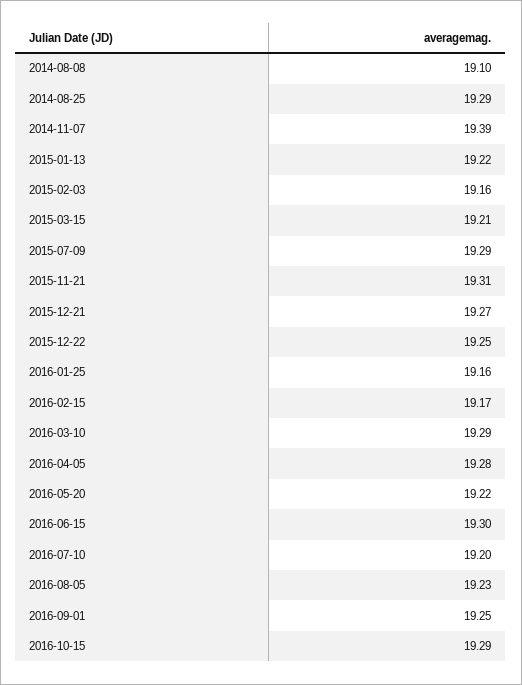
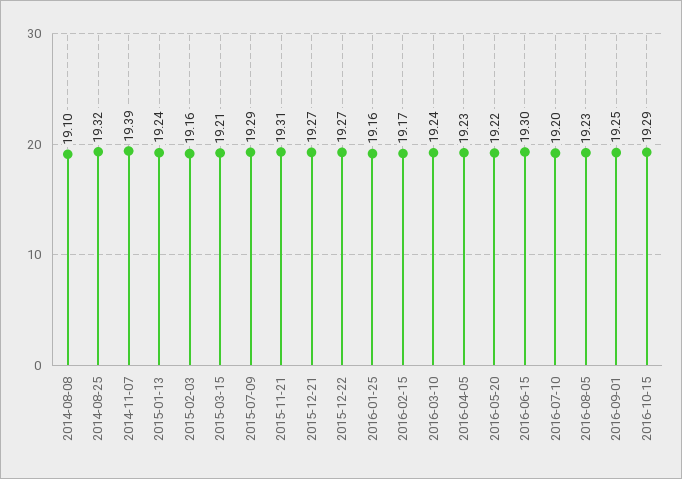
  {
    "2014-08-08": 19.1,
-   "2014-08-25": 19.29,
+   "2014-08-25": 19.32,
    "2014-11-07": 19.39,
-   "2015-01-13": 19.22,
+   "2015-01-13": 19.24,
    "2015-02-03": 19.16,
    "2015-03-15": 19.21,
    "2015-07-09": 19.29,
    "2015-11-21": 19.31,
    "2015-12-21": 19.27,
-   "2015-12-22": 19.25,
+   "2015-12-22": 19.27,
    "2016-01-25": 19.16,
    "2016-02-15": 19.17,
-   "2016-03-10": 19.29,
+   "2016-03-10": 19.24,
-   "2016-04-05": 19.28,
+   "2016-04-05": 19.23,
    "2016-05-20": 19.22,
    "2016-06-15": 19.3,
    "2016-07-10": 19.2,
    "2016-08-05": 19.23,
    "2016-09-01": 19.25,
    "2016-10-15": 19.29
  }

